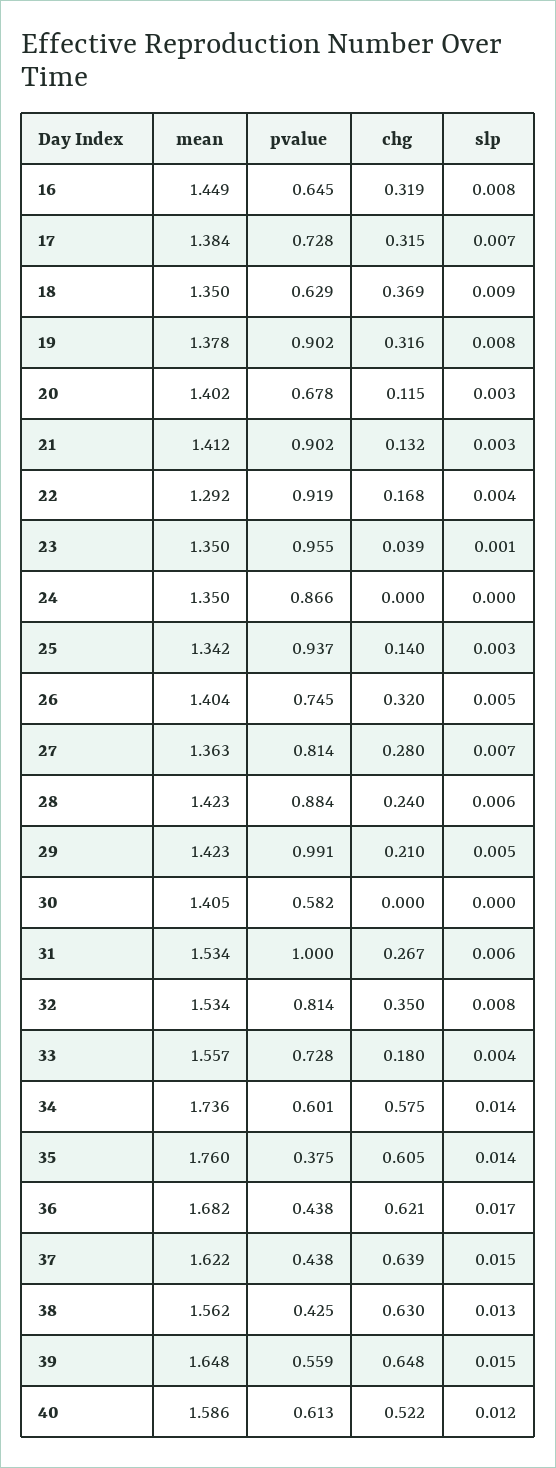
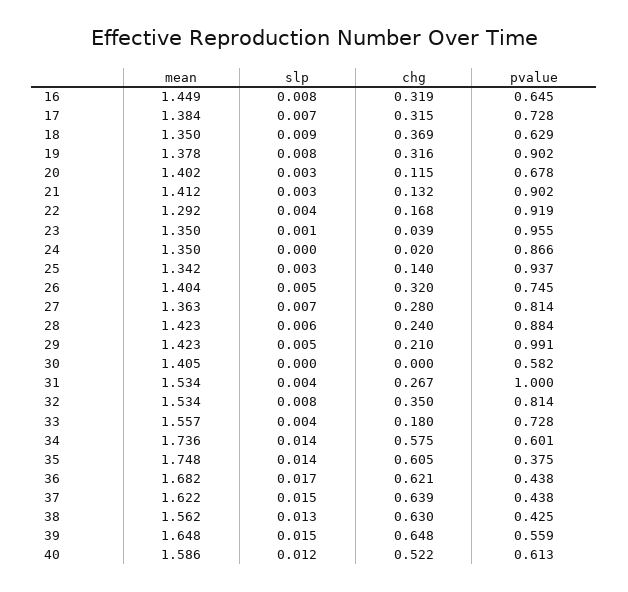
  {
    "mean": {
      "16": 1.449,
      "17": 1.384,
      "18": 1.35,
      "19": 1.378,
      "20": 1.402,
      "21": 1.412,
      "22": 1.292,
      "23": 1.35,
      "24": 1.35,
      "25": 1.342,
      "26": 1.404,
      "27": 1.363,
      "28": 1.423,
      "29": 1.423,
      "30": 1.405,
      "31": 1.534,
      "32": 1.534,
      "33": 1.557,
      "34": 1.736,
-     "35": 1.76,
+     "35": 1.748,
      "36": 1.682,
      "37": 1.622,
      "38": 1.562,
      "39": 1.648,
      "40": 1.586
    },
    "pvalue": {
      "16": 0.645,
      "17": 0.728,
      "18": 0.629,
      "19": 0.902,
      "20": 0.678,
      "21": 0.902,
      "22": 0.919,
      "23": 0.955,
      "24": 0.866,
      "25": 0.937,
      "26": 0.745,
      "27": 0.814,
      "28": 0.884,
      "29": 0.991,
      "30": 0.582,
      "31": 1,
      "32": 0.814,
      "33": 0.728,
      "34": 0.601,
      "35": 0.375,
      "36": 0.438,
      "37": 0.438,
      "38": 0.425,
      "39": 0.559,
      "40": 0.613
    },
    "chg": {
      "16": 0.319,
      "17": 0.315,
      "18": 0.369,
      "19": 0.316,
      "20": 0.115,
      "21": 0.132,
      "22": 0.168,
      "23": 0.039,
-     "24": 0,
+     "24": 0.02,
      "25": 0.14,
      "26": 0.32,
      "27": 0.28,
      "28": 0.24,
      "29": 0.21,
      "30": 0,
      "31": 0.267,
      "32": 0.35,
      "33": 0.18,
      "34": 0.575,
      "35": 0.605,
      "36": 0.621,
      "37": 0.639,
      "38": 0.63,
      "39": 0.648,
      "40": 0.522
    },
    "slp": {
      "16": 0.008,
      "17": 0.007,
      "18": 0.009,
      "19": 0.008,
      "20": 0.003,
      "21": 0.003,
      "22": 0.004,
      "23": 0.001,
      "24": 0,
      "25": 0.003,
      "26": 0.005,
      "27": 0.007,
      "28": 0.006,
      "29": 0.005,
      "30": 0,
-     "31": 0.006,
+     "31": 0.004,
      "32": 0.008,
      "33": 0.004,
      "34": 0.014,
      "35": 0.014,
      "36": 0.017,
      "37": 0.015,
      "38": 0.013,
      "39": 0.015,
      "40": 0.012
    }
  }

